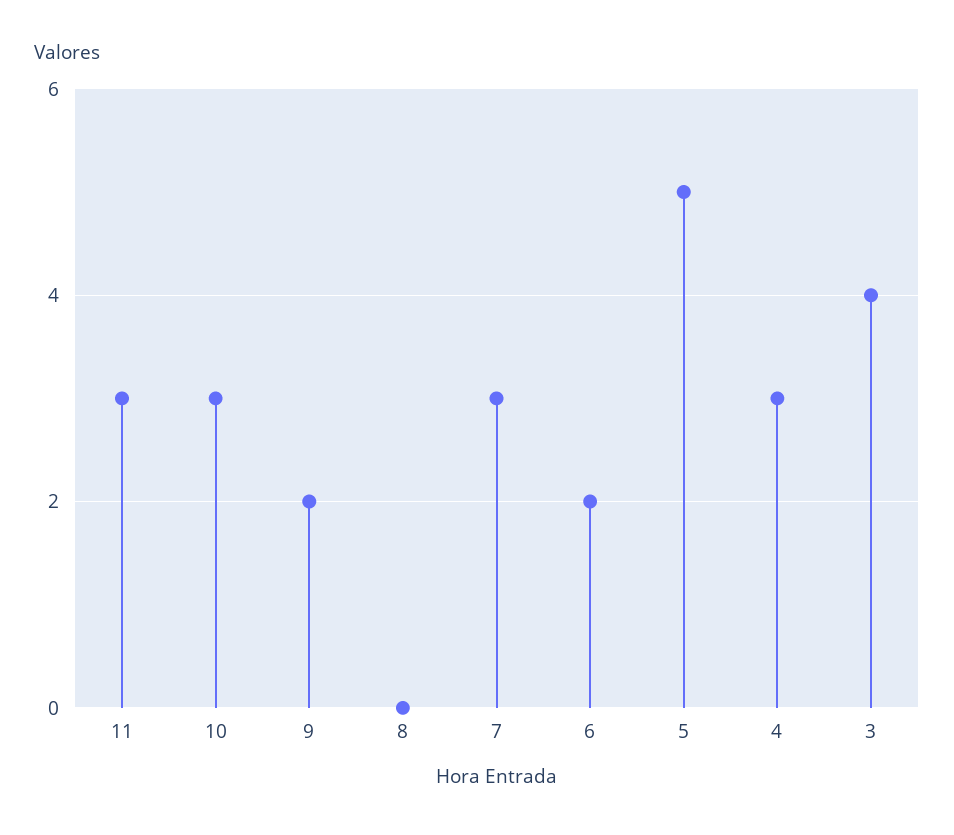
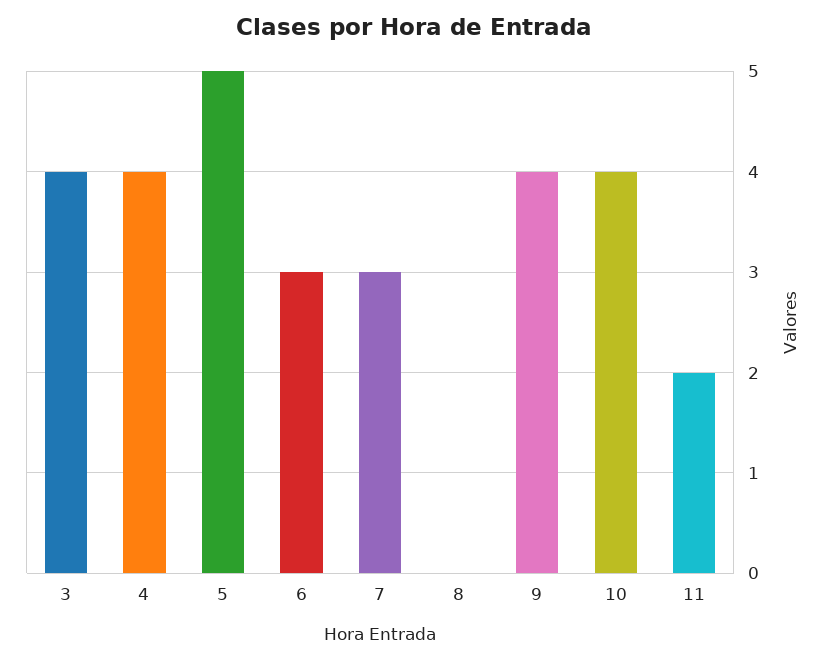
  {
-   "11": 3,
+   "11": 2,
-   "10": 3,
+   "10": 4,
-   "9": 2,
+   "9": 4,
    "8": 0,
    "7": 3,
-   "6": 2,
+   "6": 3,
    "5": 5,
-   "4": 3,
+   "4": 4,
    "3": 4
  }

